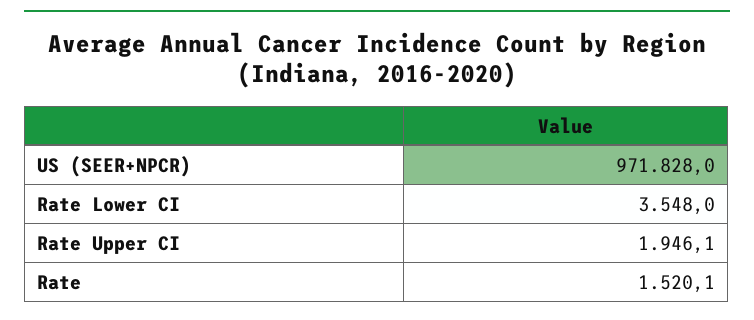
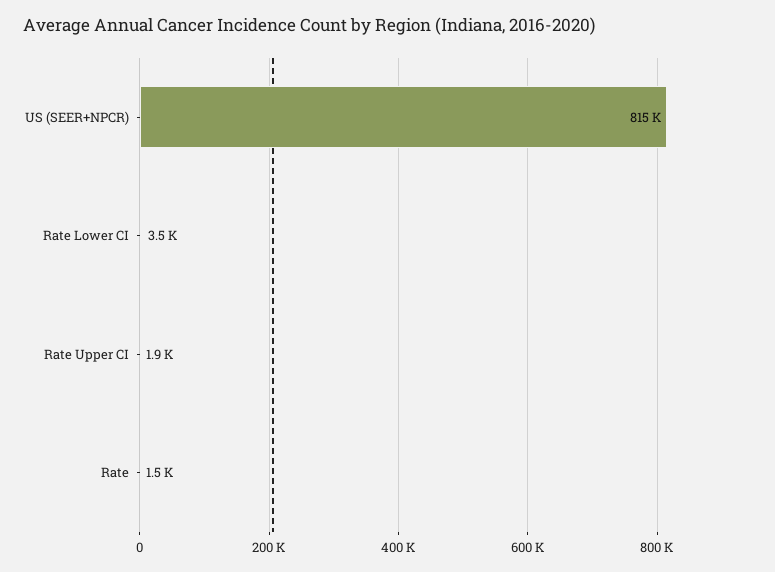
  {
-   "US (SEER+NPCR)": 971828,
+   "US (SEER+NPCR)": 815000,
    "Rate Lower CI": 3548,
    "Rate Upper CI": 1946.1,
    "Rate": 1520.1
  }

